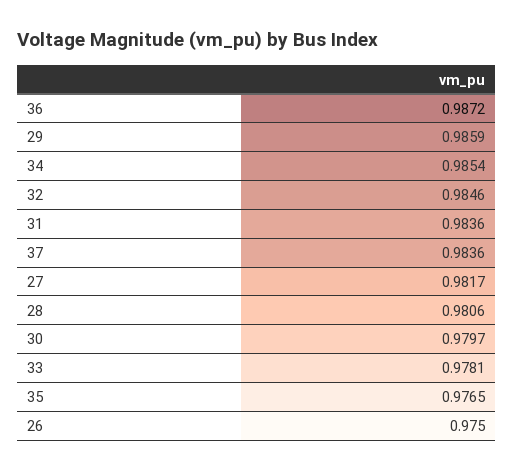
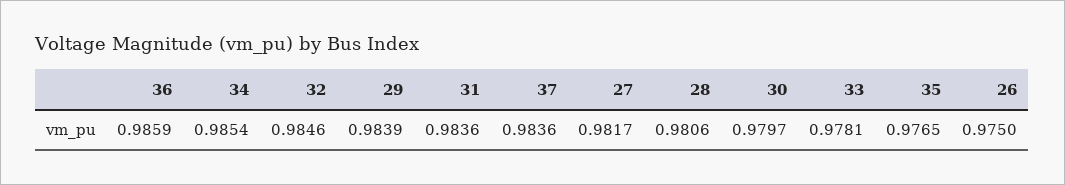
  {
-   "36": 0.9872,
+   "36": 0.9859,
-   "29": 0.9859,
+   "29": 0.9839,
    "34": 0.9854,
    "32": 0.9846,
    "31": 0.9836,
    "37": 0.9836,
    "27": 0.9817,
    "28": 0.9806,
    "30": 0.9797,
    "33": 0.9781,
    "35": 0.9765,
    "26": 0.975
  }

